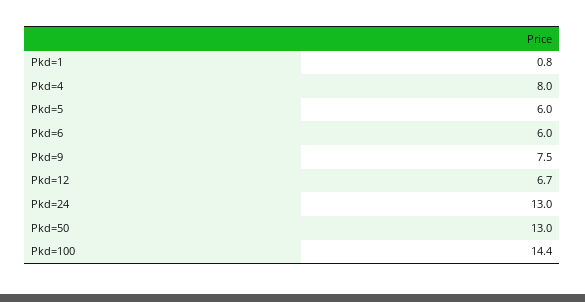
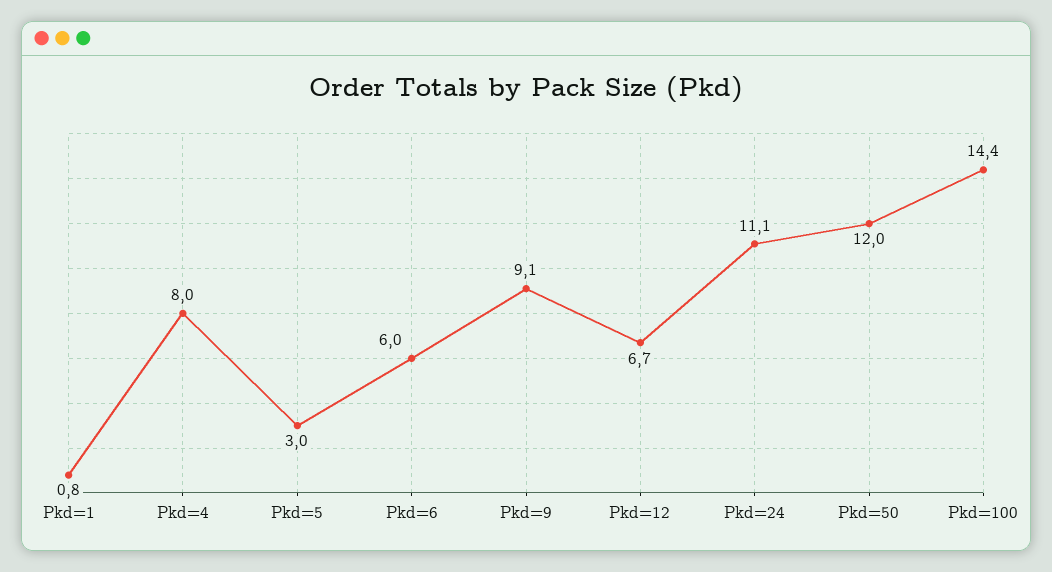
  {
    "Pkd=1": 0.8,
    "Pkd=4": 8,
-   "Pkd=5": 6,
+   "Pkd=5": 3,
    "Pkd=6": 6,
-   "Pkd=9": 7.5,
+   "Pkd=9": 9.1,
    "Pkd=12": 6.7,
-   "Pkd=24": 13,
+   "Pkd=24": 11.1,
-   "Pkd=50": 13,
+   "Pkd=50": 12,
    "Pkd=100": 14.4
  }

